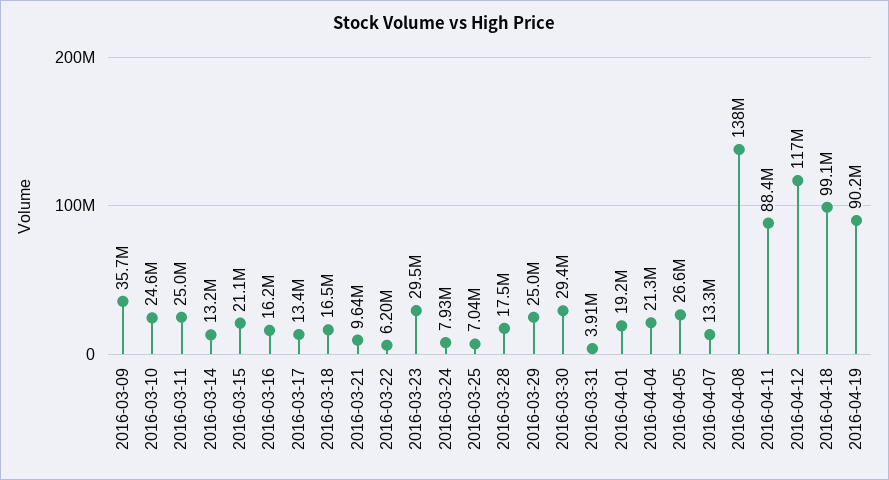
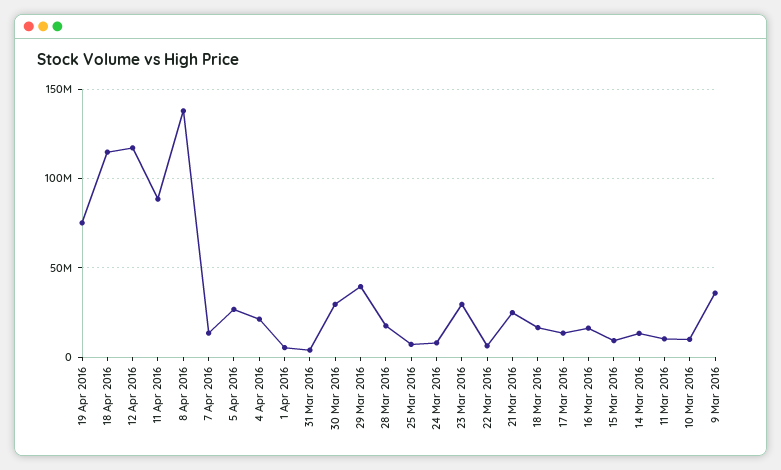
  {
    "2016-03-09": 35700000,
-   "2016-03-10": 24600000,
+   "2016-03-10": 10000000,
-   "2016-03-11": 25000000,
+   "2016-03-11": 10000000,
    "2016-03-14": 13200000,
-   "2016-03-15": 21100000,
+   "2016-03-15": 10000000,
    "2016-03-16": 16200000,
    "2016-03-17": 13400000,
    "2016-03-18": 16500000,
-   "2016-03-21": 9640000,
+   "2016-03-21": 25000000,
    "2016-03-22": 6200000,
    "2016-03-23": 29500000,
    "2016-03-24": 7930000,
    "2016-03-25": 7040000,
    "2016-03-28": 17500000,
-   "2016-03-29": 25000000,
+   "2016-03-29": 40000000,
    "2016-03-30": 29400000,
    "2016-03-31": 3910000,
-   "2016-04-01": 19200000,
+   "2016-04-01": 5000000,
    "2016-04-04": 21300000,
    "2016-04-05": 26600000,
    "2016-04-07": 13300000,
    "2016-04-08": 138000000,
    "2016-04-11": 88400000,
    "2016-04-12": 117000000,
-   "2016-04-18": 99100000,
+   "2016-04-18": 115000000,
-   "2016-04-19": 90200000
+   "2016-04-19": 75000000
  }

